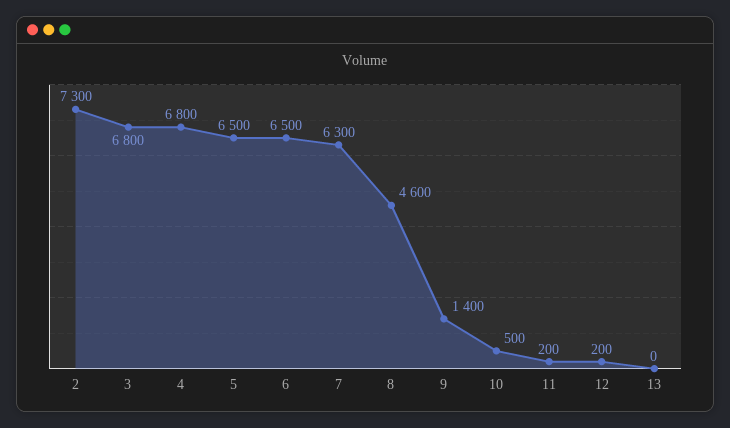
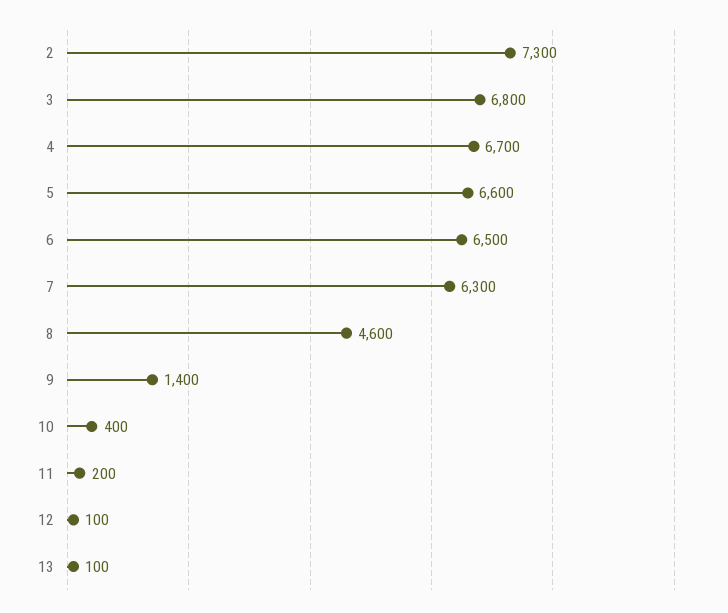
  {
    "2": 7300,
    "3": 6800,
-   "4": 6800,
+   "4": 6700,
-   "5": 6500,
+   "5": 6600,
    "6": 6500,
    "7": 6300,
    "8": 4600,
    "9": 1400,
-   "10": 500,
+   "10": 400,
    "11": 200,
-   "12": 200,
+   "12": 100,
-   "13": 0
+   "13": 100
  }

